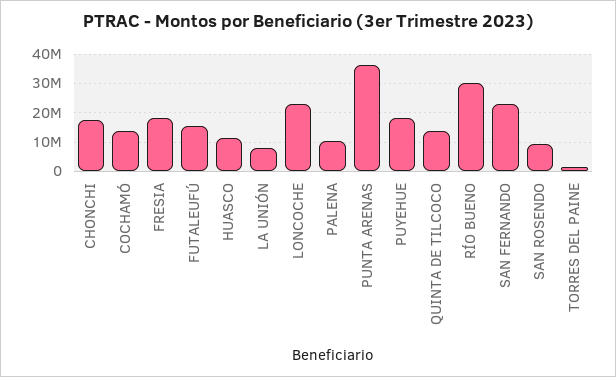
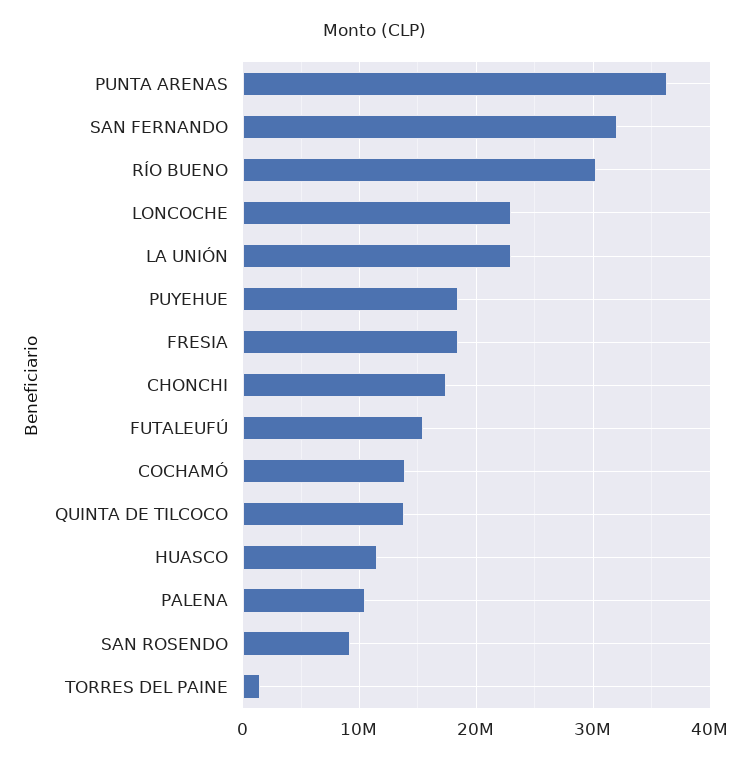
  {
    "CHONCHI": 17000000,
    "COCHAMÓ": 14000000,
    "FRESIA": 18000000,
    "FUTALEUFÚ": 15000000,
    "HUASCO": 12000000,
-   "LA UNIÓN": 7500000,
+   "LA UNIÓN": 23000000,
    "LONCOCHE": 23000000,
    "PALENA": 10000000,
    "PUNTA ARENAS": 36000000,
    "PUYEHUE": 18000000,
    "QUINTA DE TILCOCO": 14000000,
    "RÍO BUENO": 30000000,
-   "SAN FERNANDO": 22500000,
+   "SAN FERNANDO": 32000000,
    "SAN ROSENDO": 9000000,
    "TORRES DEL PAINE": 2000000
  }

